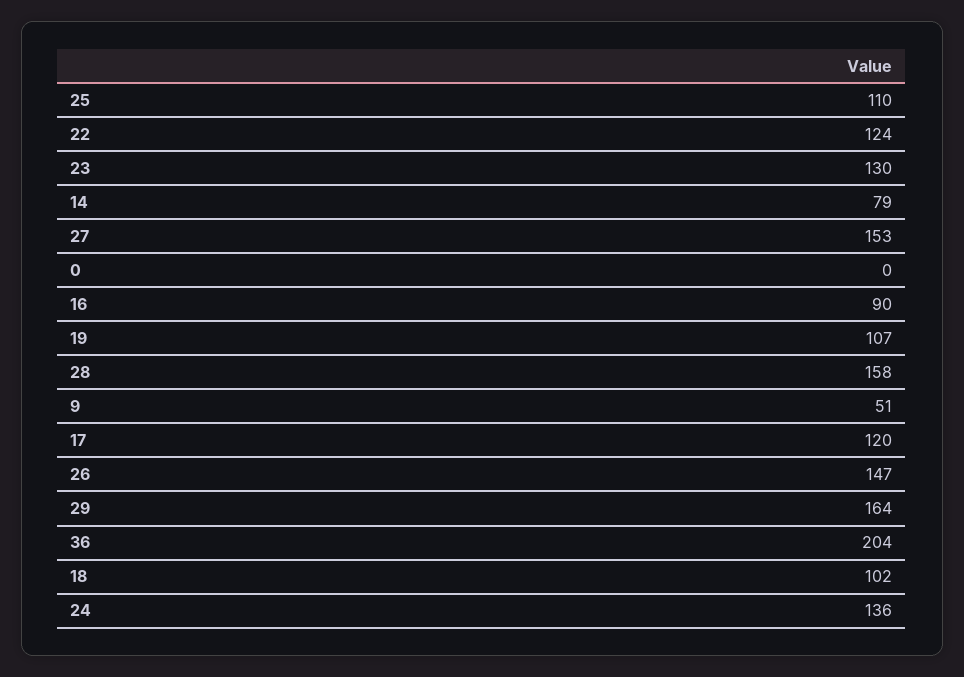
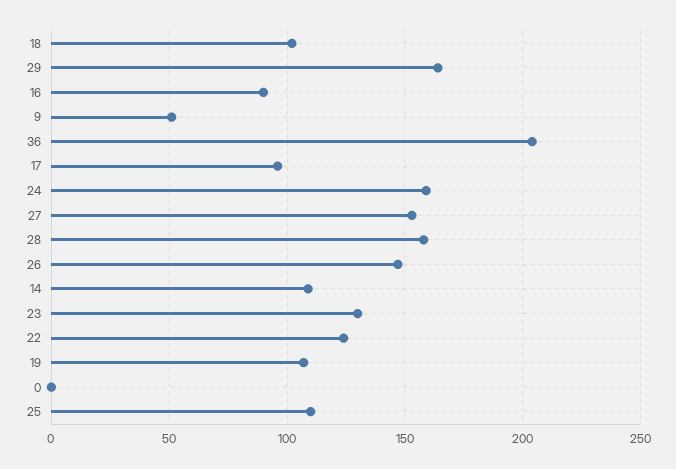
  {
    "25": 110,
    "22": 124,
    "23": 130,
-   "14": 79,
+   "14": 110,
    "27": 153,
    "0": 0,
    "16": 90,
    "19": 107,
    "28": 158,
    "9": 51,
-   "17": 120,
+   "17": 95,
    "26": 147,
    "29": 164,
    "36": 204,
    "18": 102,
-   "24": 136
+   "24": 160
  }

